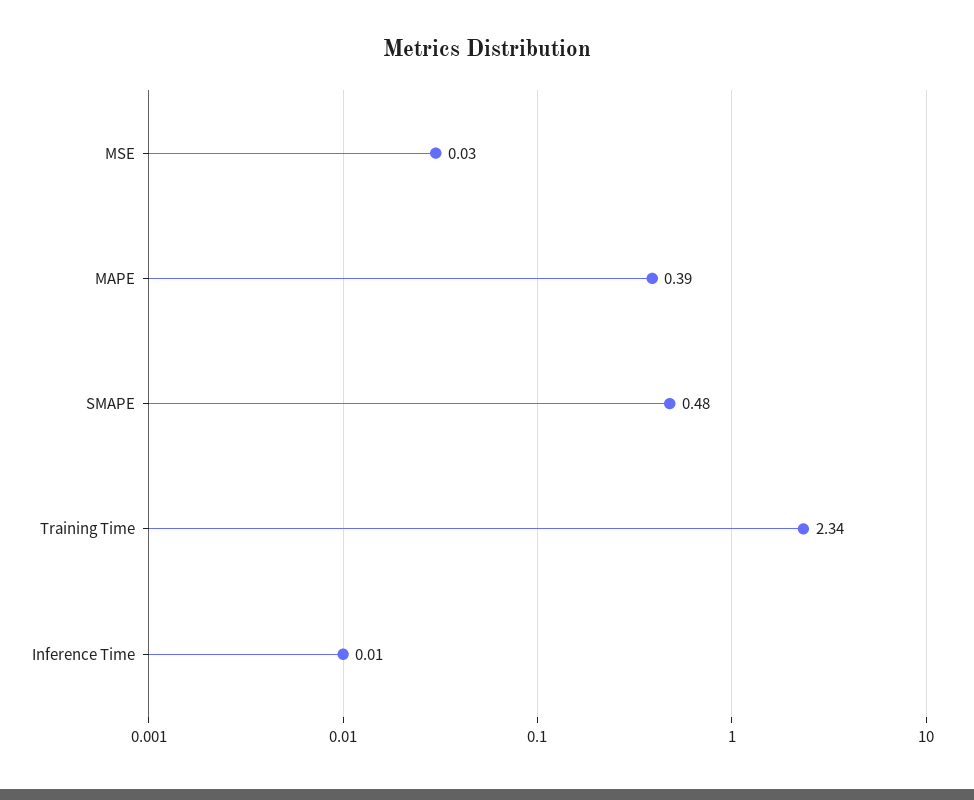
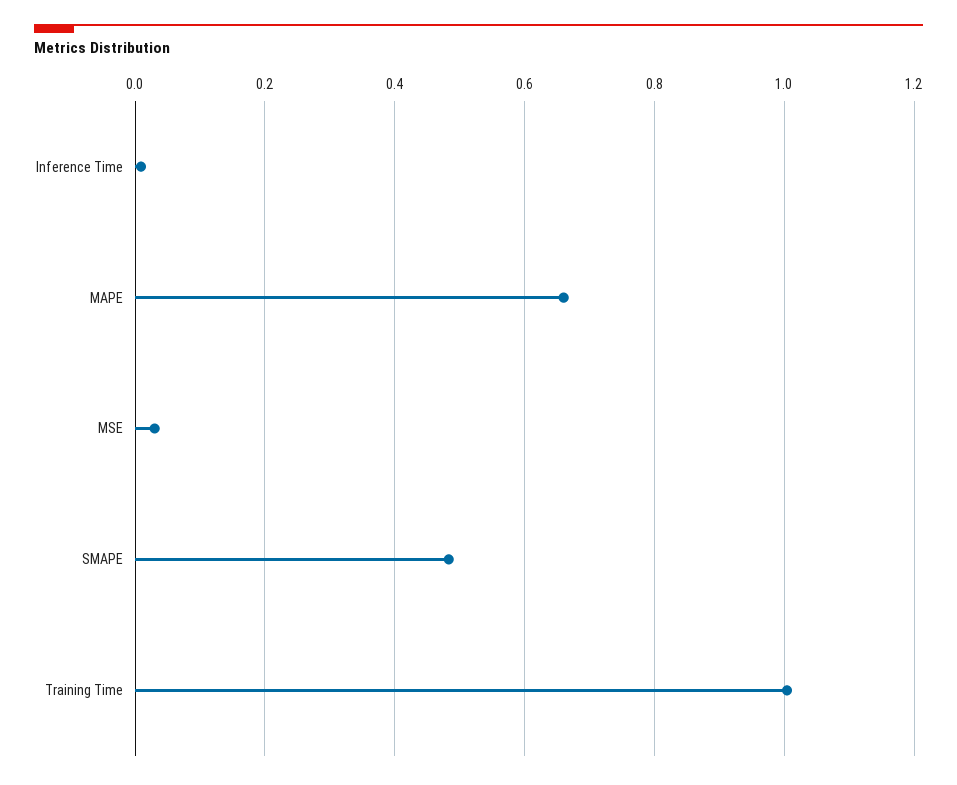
  {
    "MSE": 0.03,
-   "MAPE": 0.39,
+   "MAPE": 0.66,
    "SMAPE": 0.48,
-   "Training Time": 2.34,
+   "Training Time": 1,
    "Inference Time": 0.01
  }

